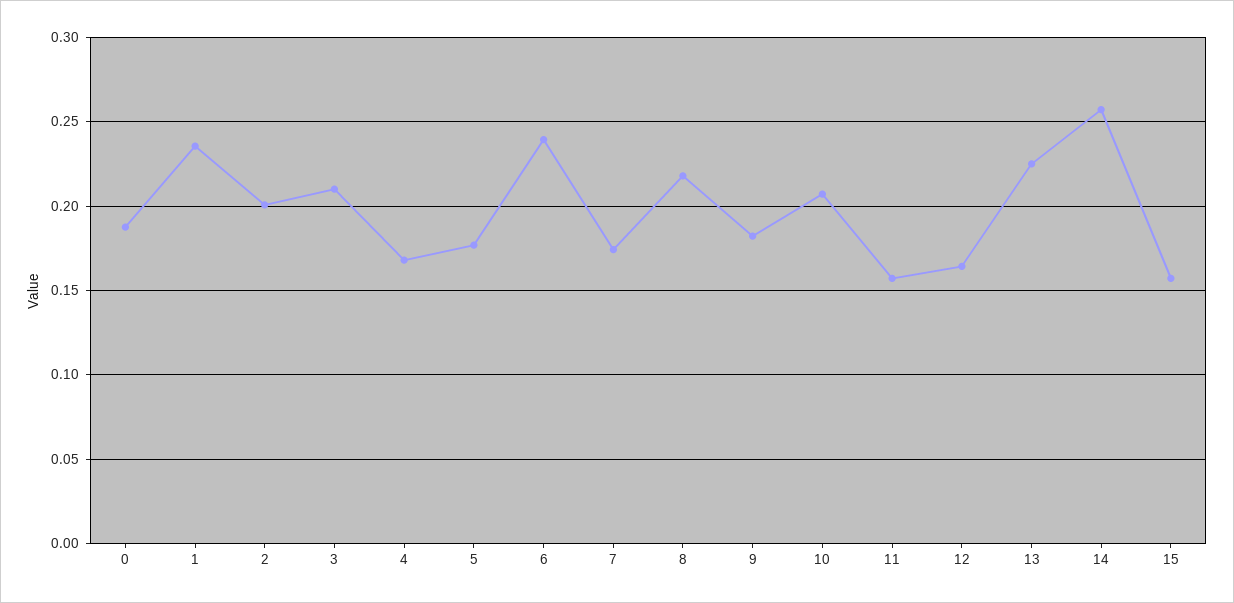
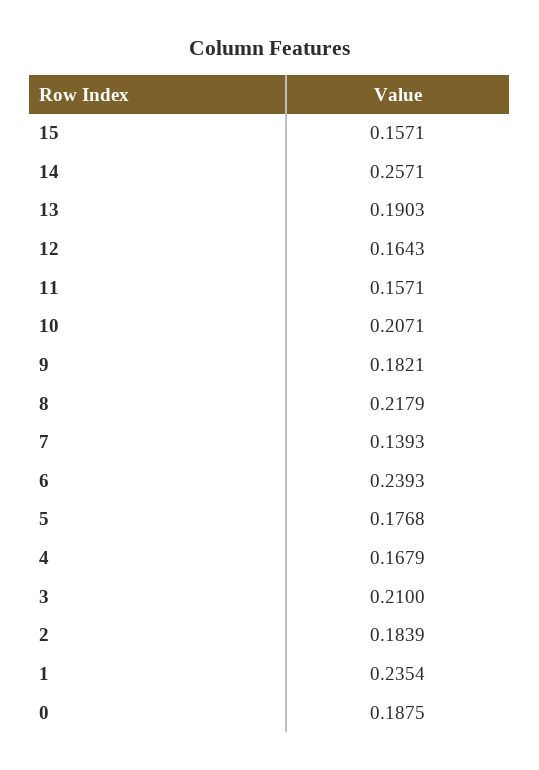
  {
    "0": 0.1875,
    "1": 0.2354,
-   "2": 0.2,
+   "2": 0.1839,
    "3": 0.21,
    "4": 0.1679,
    "5": 0.1768,
    "6": 0.2393,
-   "7": 0.175,
+   "7": 0.1393,
    "8": 0.2179,
    "9": 0.1821,
    "10": 0.2071,
    "11": 0.1571,
    "12": 0.1643,
-   "13": 0.225,
+   "13": 0.1903,
    "14": 0.2571,
    "15": 0.1571
  }

